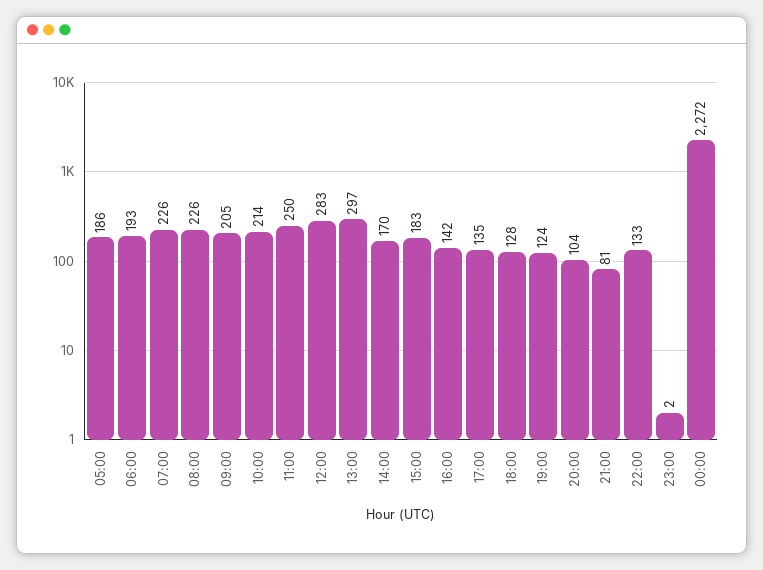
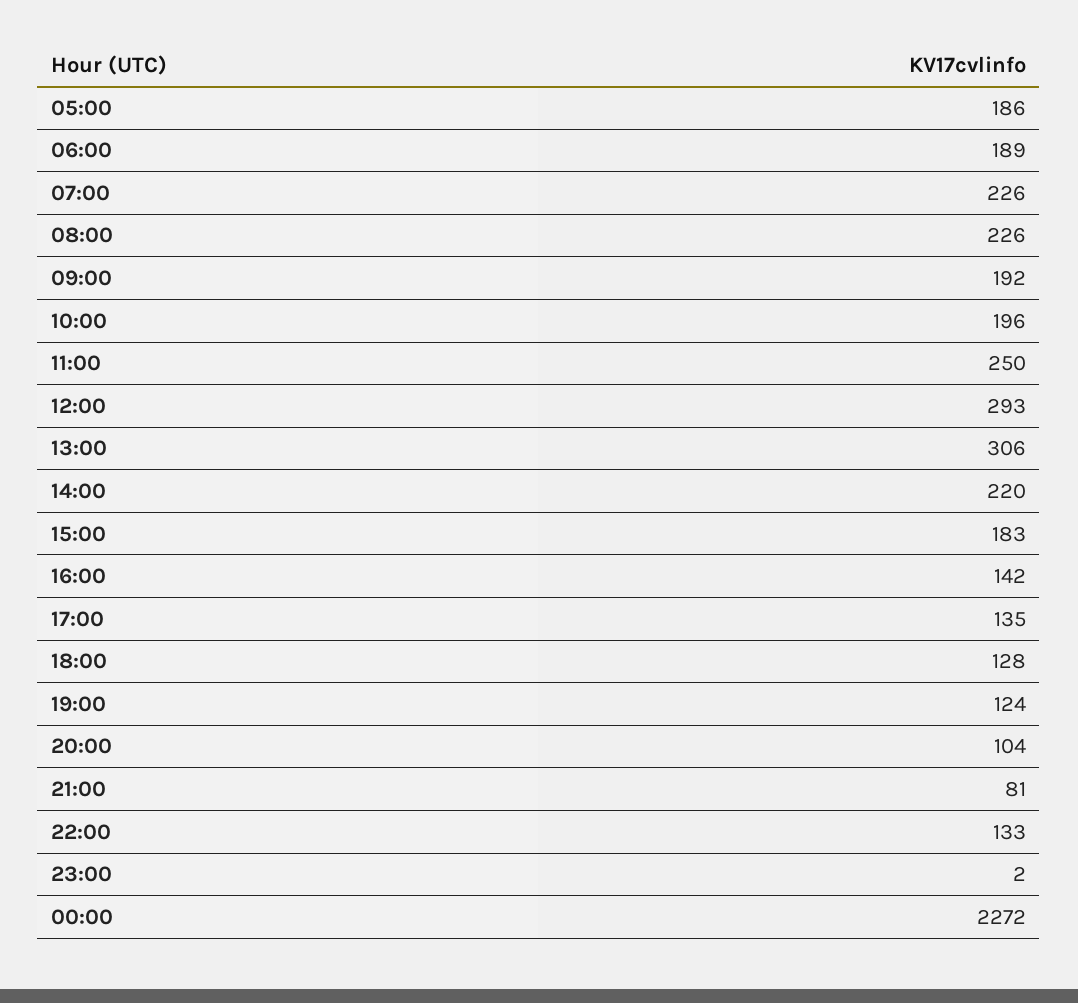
  {
    "05:00": 186,
-   "06:00": 193,
+   "06:00": 189,
    "07:00": 226,
    "08:00": 226,
-   "09:00": 205,
+   "09:00": 192,
-   "10:00": 214,
+   "10:00": 196,
    "11:00": 250,
-   "12:00": 283,
+   "12:00": 293,
-   "13:00": 297,
+   "13:00": 306,
-   "14:00": 170,
+   "14:00": 220,
    "15:00": 183,
    "16:00": 142,
    "17:00": 135,
    "18:00": 128,
    "19:00": 124,
    "20:00": 104,
    "21:00": 81,
    "22:00": 133,
    "23:00": 2,
    "00:00": 2272
  }

